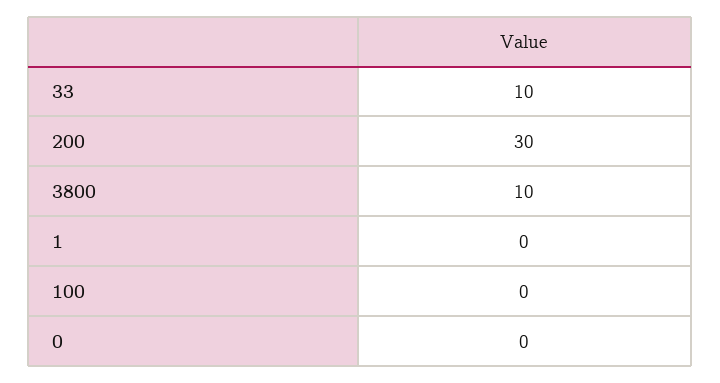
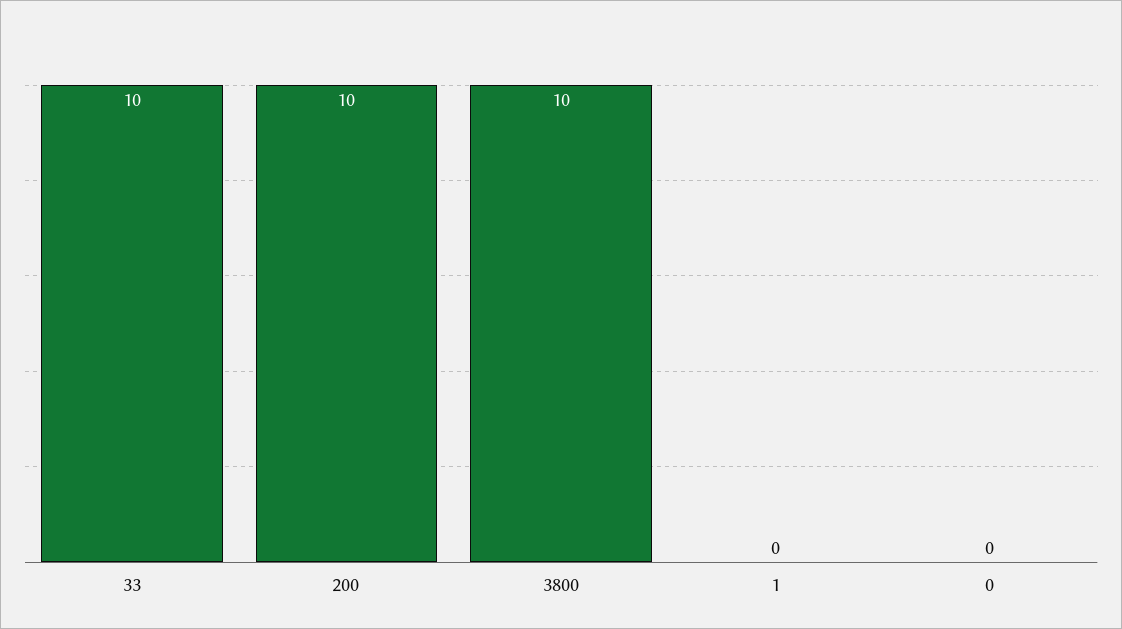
  {
    "33": 10,
-   "200": 30,
+   "200": 10,
    "3800": 10,
    "1": 0,
-   "100": 0,
    "0": 0
  }

